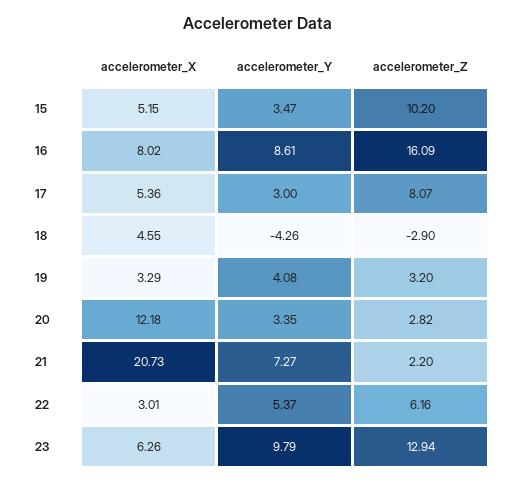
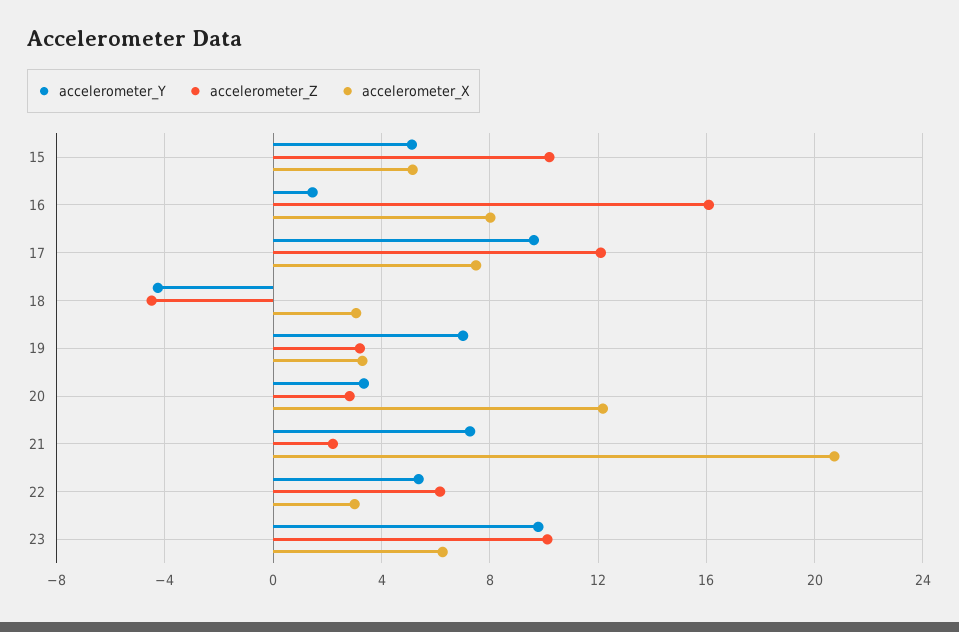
  {
    "accelerometer_X": {
      "15": 5.15,
      "16": 8.02,
-     "17": 5.36,
+     "17": 7.5,
-     "18": 4.55,
+     "18": 3,
      "19": 3.29,
      "20": 12.18,
      "21": 20.73,
      "22": 3.01,
      "23": 6.26
    },
    "accelerometer_Y": {
-     "15": 3.47,
+     "15": 5,
-     "16": 8.61,
+     "16": 1.5,
-     "17": 3,
+     "17": 9.5,
      "18": -4.26,
-     "19": 4.08,
+     "19": 7,
      "20": 3.35,
      "21": 7.27,
      "22": 5.37,
      "23": 9.79
    },
    "accelerometer_Z": {
      "15": 10.2,
      "16": 16.09,
-     "17": 8.07,
+     "17": 12,
-     "18": -2.9,
+     "18": -4.5,
      "19": 3.2,
      "20": 2.82,
      "21": 2.2,
      "22": 6.16,
-     "23": 12.94
+     "23": 10
    }
  }

